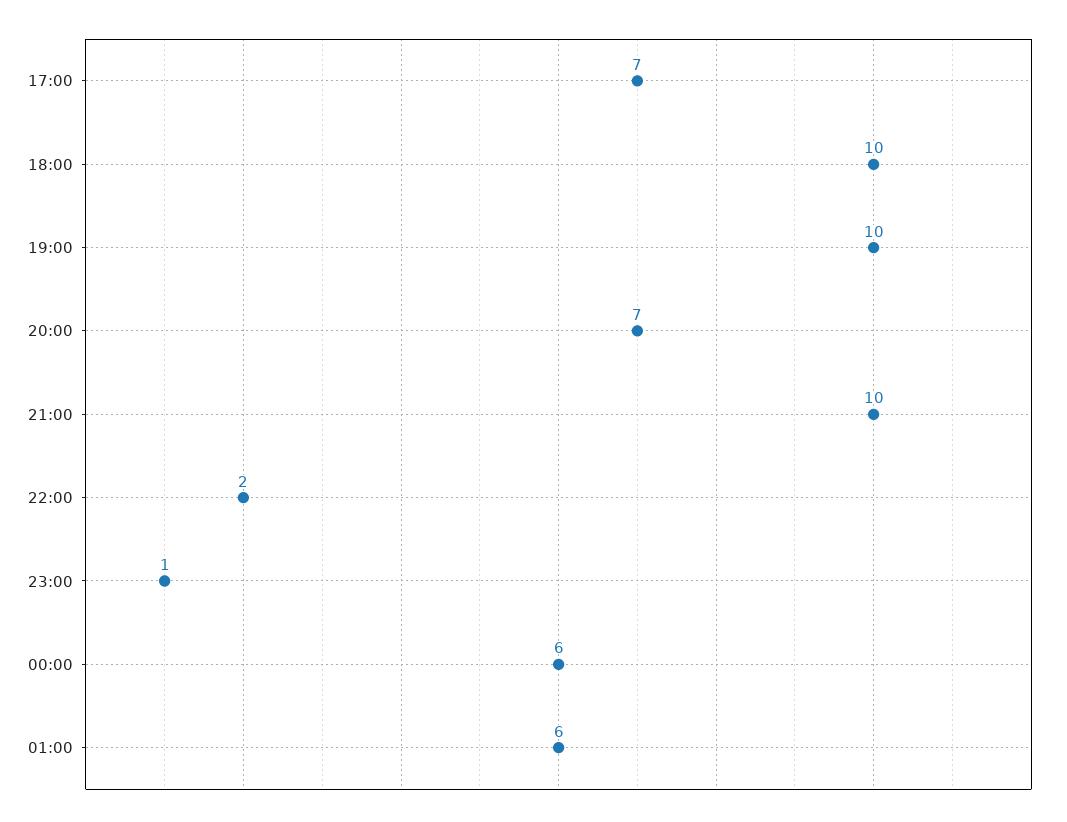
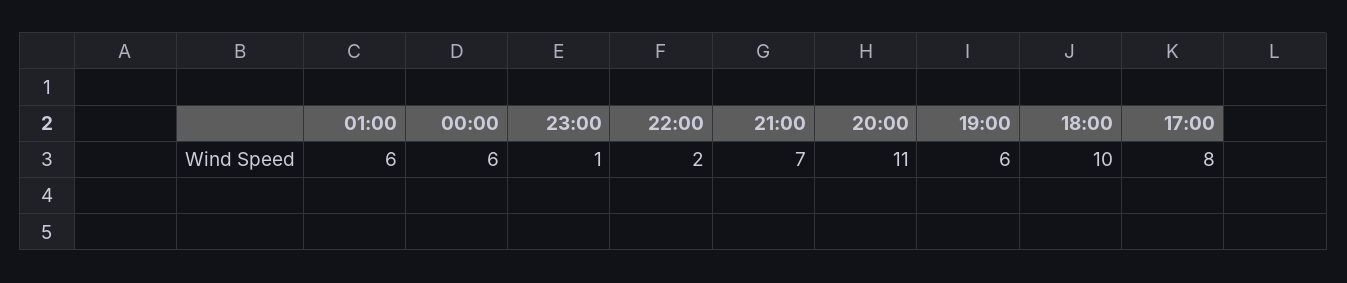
  {
-   "17:00": 7,
+   "17:00": 8,
    "18:00": 10,
-   "19:00": 10,
+   "19:00": 6,
-   "20:00": 7,
+   "20:00": 11,
-   "21:00": 10,
+   "21:00": 7,
    "22:00": 2,
    "23:00": 1,
    "00:00": 6,
    "01:00": 6
  }

